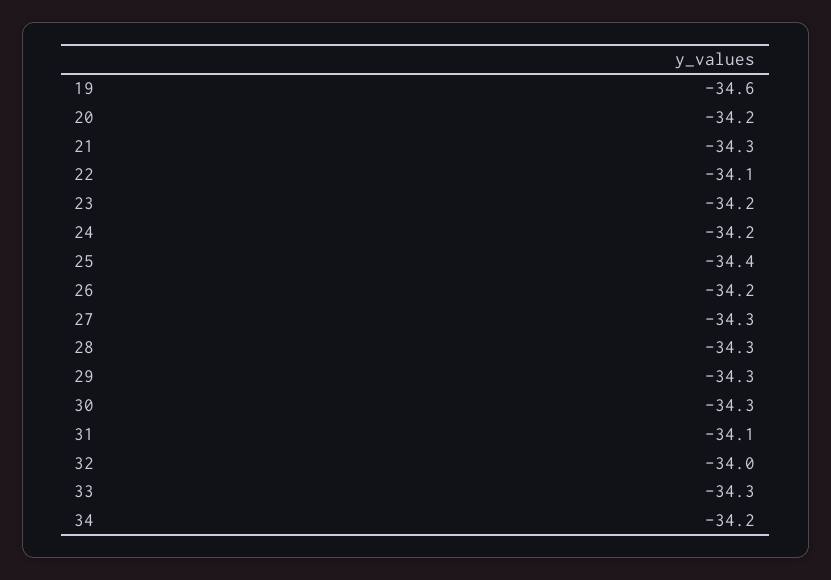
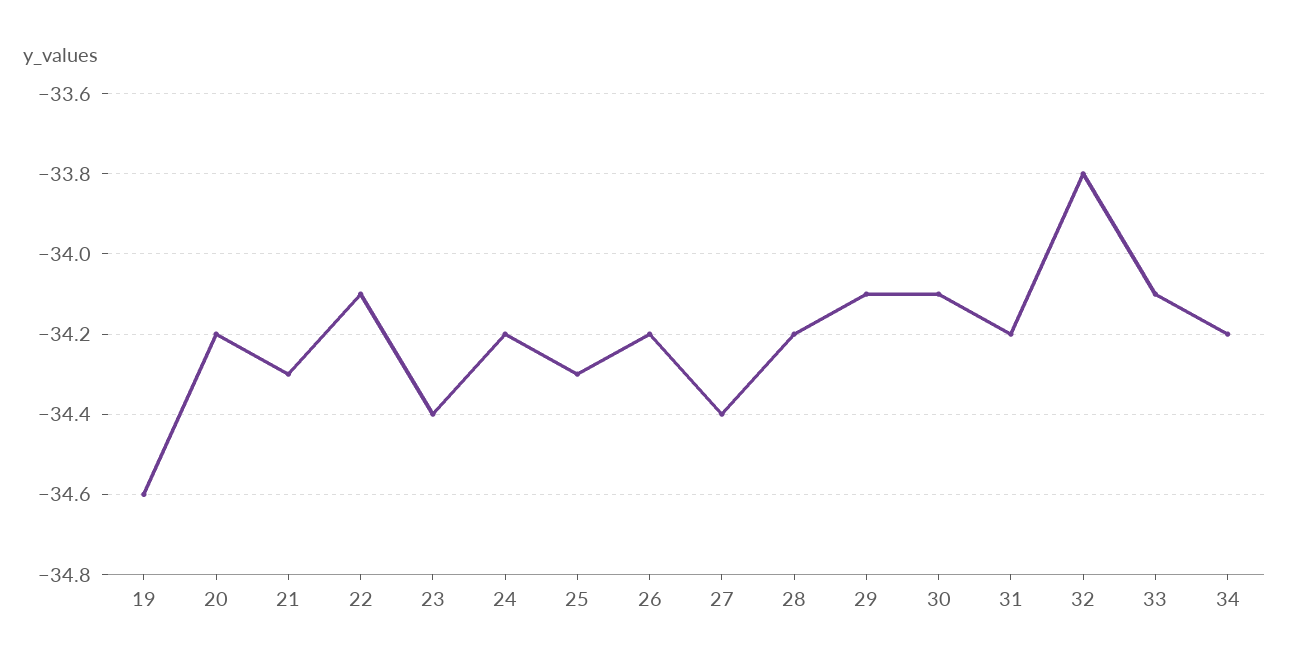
  {
    "19": -34.6,
    "20": -34.2,
    "21": -34.3,
    "22": -34.1,
-   "23": -34.2,
+   "23": -34.4,
    "24": -34.2,
-   "25": -34.4,
+   "25": -34.3,
    "26": -34.2,
-   "27": -34.3,
+   "27": -34.4,
-   "28": -34.3,
+   "28": -34.2,
-   "29": -34.3,
+   "29": -34.1,
-   "30": -34.3,
+   "30": -34.1,
-   "31": -34.1,
+   "31": -34.2,
-   "32": -34,
+   "32": -33.8,
-   "33": -34.3,
+   "33": -34.1,
    "34": -34.2
  }

